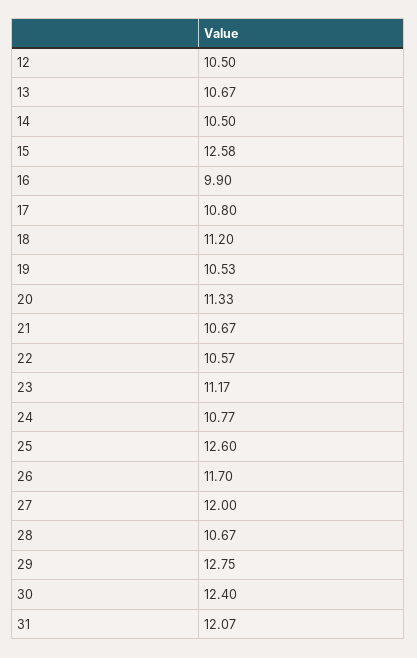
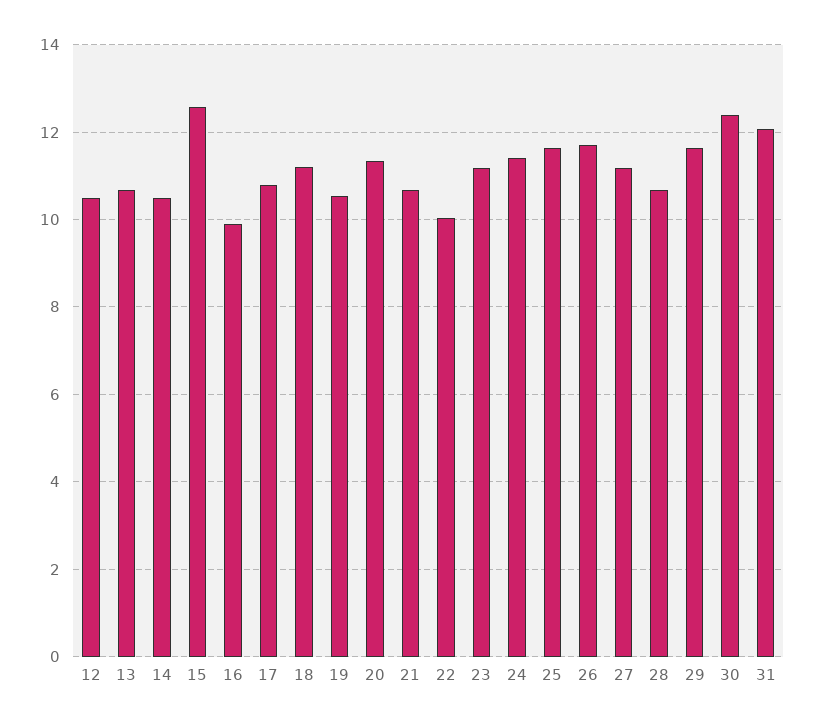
  {
    "12": 10.5,
    "13": 10.67,
    "14": 10.5,
    "15": 12.58,
    "16": 9.9,
    "17": 10.8,
    "18": 11.2,
    "19": 10.53,
    "20": 11.33,
    "21": 10.67,
-   "22": 10.57,
+   "22": 10,
    "23": 11.17,
-   "24": 10.77,
+   "24": 11.4,
-   "25": 12.6,
+   "25": 11.6,
    "26": 11.7,
-   "27": 12,
+   "27": 11.2,
    "28": 10.67,
-   "29": 12.75,
+   "29": 11.6,
    "30": 12.4,
    "31": 12.07
  }

